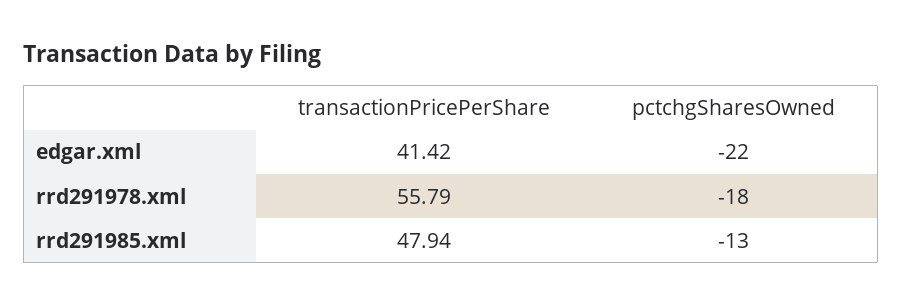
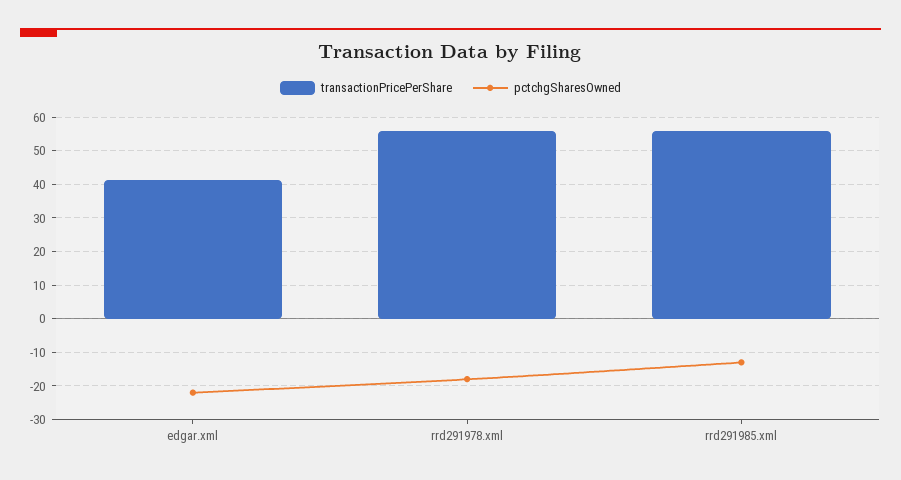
  {
    "transactionPricePerShare": {
      "edgar.xml": 41.42,
      "rrd291978.xml": 55.79,
-     "rrd291985.xml": 47.94
+     "rrd291985.xml": 56
    },
    "pctchgSharesOwned": {
      "edgar.xml": -22,
      "rrd291978.xml": -18,
      "rrd291985.xml": -13
    }
  }

